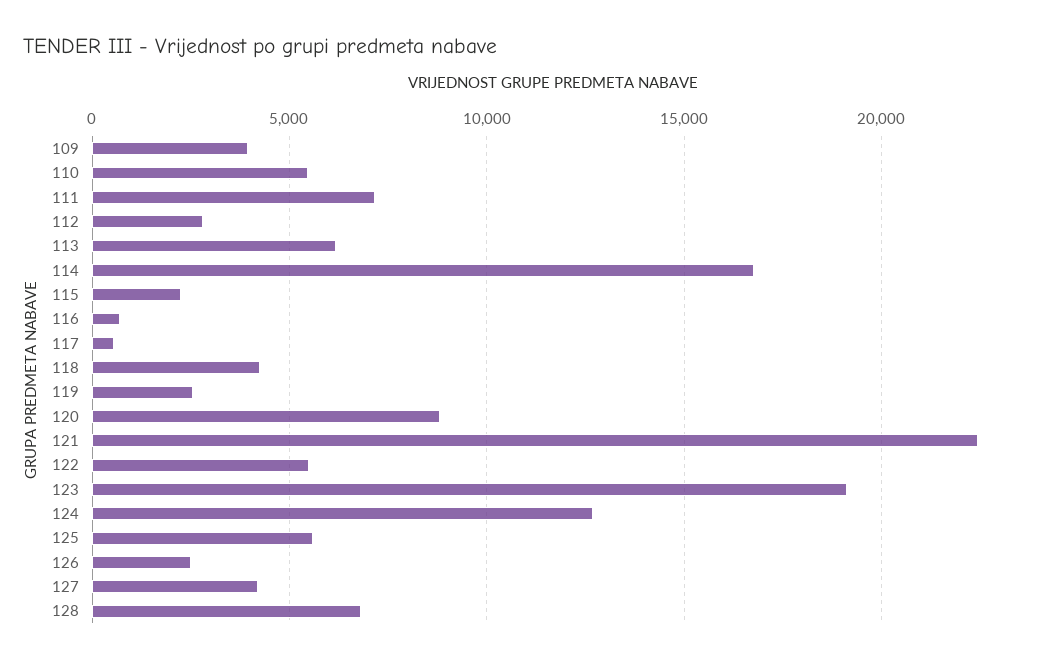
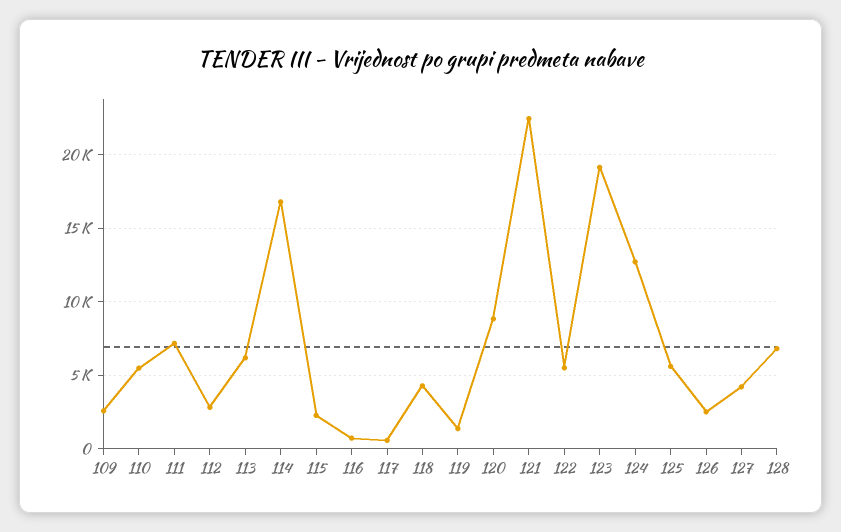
  {
-   "109": 4000,
+   "109": 2500,
    "110": 5500,
    "111": 7000,
    "112": 3000,
    "113": 6000,
    "114": 17000,
    "115": 2500,
    "116": 500,
    "117": 500,
    "118": 4500,
-   "119": 2500,
+   "119": 1500,
    "120": 9000,
    "121": 22500,
    "122": 5500,
    "123": 19000,
    "124": 12500,
    "125": 5500,
    "126": 2500,
    "127": 4000,
    "128": 7000
  }

